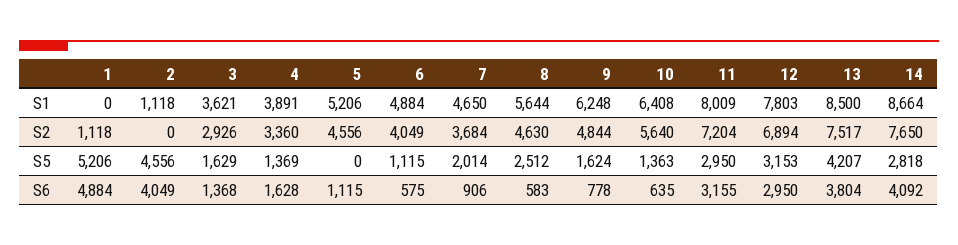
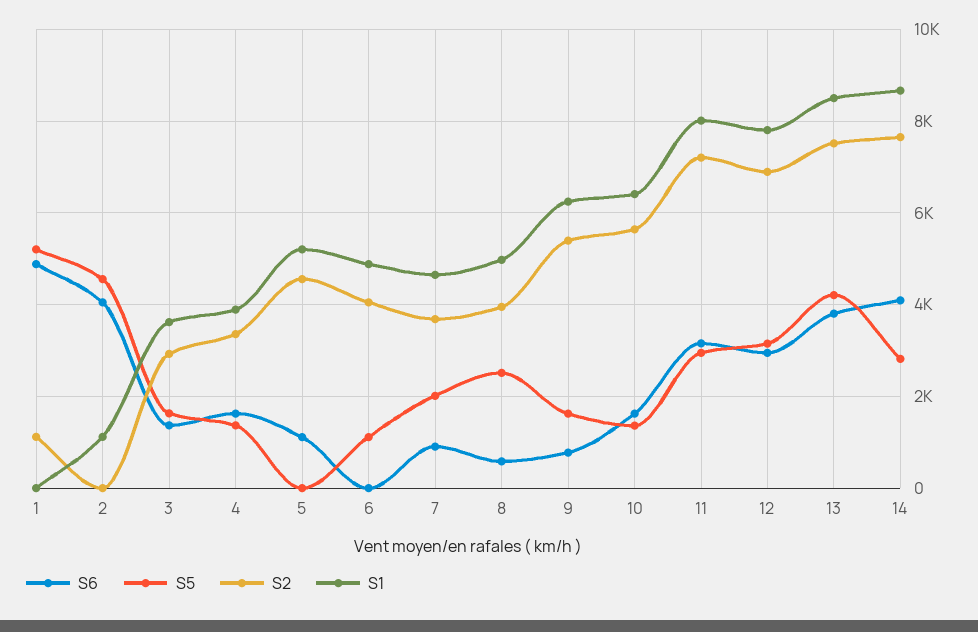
  {
    "S1": {
      "1": 0,
      "2": 1118,
      "3": 3621,
      "4": 3891,
      "5": 5206,
      "6": 4884,
      "7": 4650,
-     "8": 5644,
+     "8": 5000,
      "9": 6248,
      "10": 6408,
      "11": 8009,
      "12": 7803,
      "13": 8500,
      "14": 8664
    },
    "S2": {
      "1": 1118,
      "2": 0,
      "3": 2926,
      "4": 3360,
      "5": 4556,
      "6": 4049,
      "7": 3684,
-     "8": 4630,
+     "8": 4000,
-     "9": 4844,
+     "9": 5400,
      "10": 5640,
      "11": 7204,
      "12": 6894,
      "13": 7517,
      "14": 7650
    },
    "S5": {
      "1": 5206,
      "2": 4556,
      "3": 1629,
      "4": 1369,
      "5": 0,
      "6": 1115,
      "7": 2014,
      "8": 2512,
      "9": 1624,
      "10": 1363,
      "11": 2950,
      "12": 3153,
      "13": 4207,
      "14": 2818
    },
    "S6": {
      "1": 4884,
      "2": 4049,
      "3": 1368,
      "4": 1628,
      "5": 1115,
-     "6": 575,
+     "6": 0,
      "7": 906,
      "8": 583,
      "9": 778,
-     "10": 635,
+     "10": 1600,
      "11": 3155,
      "12": 2950,
      "13": 3804,
      "14": 4092
    }
  }

